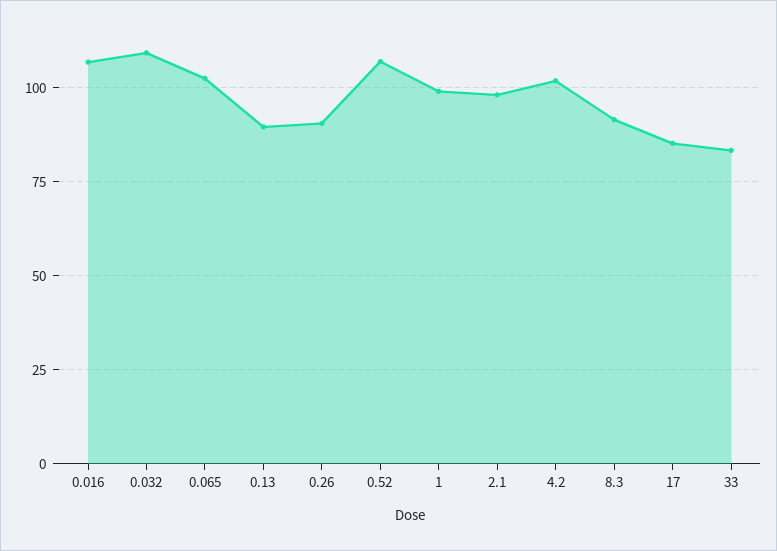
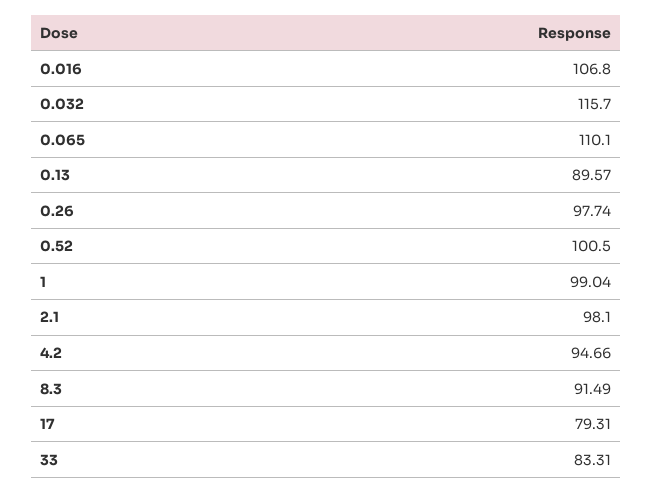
  {
    "0.016": 106.8,
-   "0.032": 110,
+   "0.032": 115.7,
-   "0.065": 102.5,
+   "0.065": 110.1,
    "0.13": 89.57,
-   "0.26": 90,
+   "0.26": 97.74,
-   "0.52": 107.5,
+   "0.52": 100.5,
    "1": 99.04,
    "2.1": 98.1,
-   "4.2": 102.5,
+   "4.2": 94.66,
    "8.3": 91.49,
-   "17": 85,
+   "17": 79.31,
    "33": 83.31
  }

